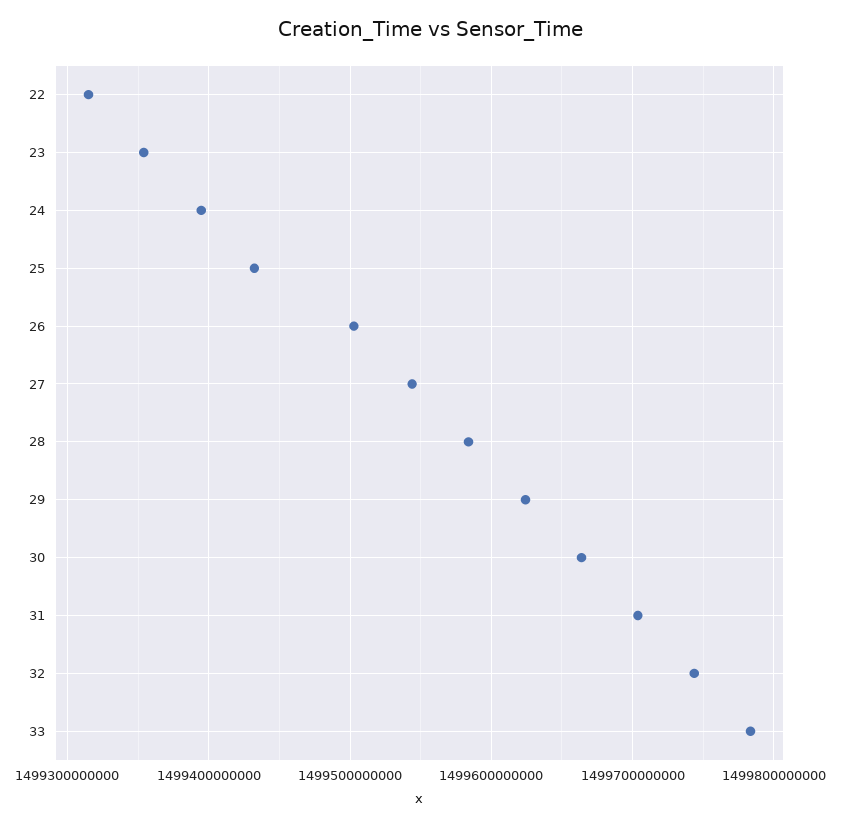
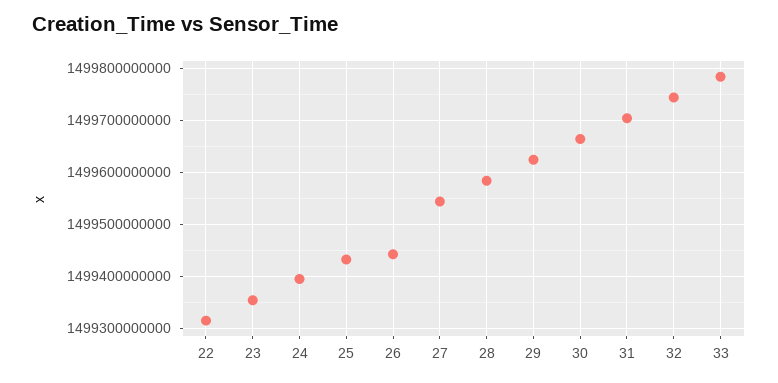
  {
    "22": 1499310000000,
    "23": 1499350000000,
    "24": 1499390000000,
    "25": 1499430000000,
-   "26": 1499500000000,
+   "26": 1499440000000,
    "27": 1499540000000,
    "28": 1499580000000,
    "29": 1499620000000,
    "30": 1499660000000,
    "31": 1499700000000,
    "32": 1499740000000,
    "33": 1499780000000
  }

